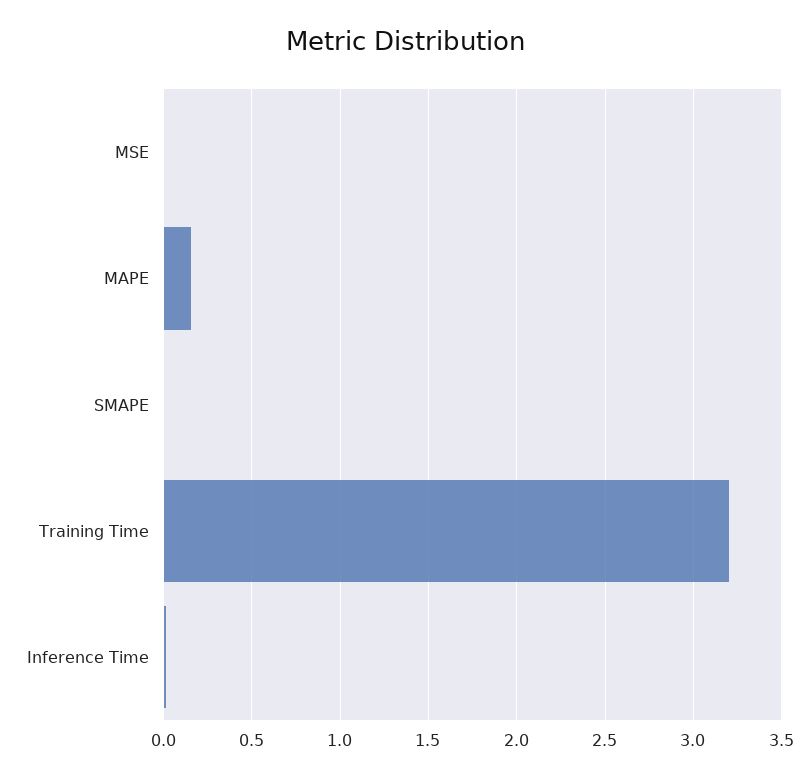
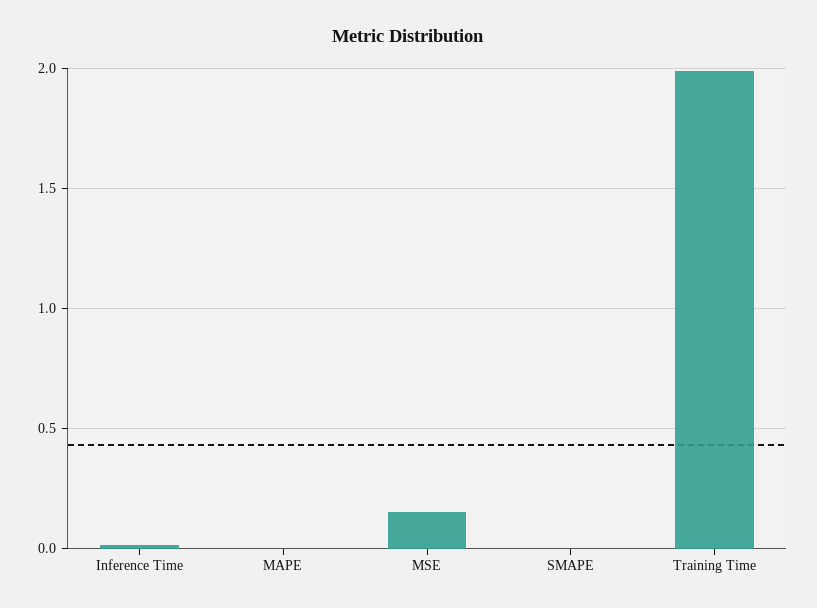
  {
-   "MSE": 0,
+   "MSE": 0.15,
-   "MAPE": 0.15,
+   "MAPE": 0,
    "SMAPE": 0,
-   "Training Time": 3.2,
+   "Training Time": 2,
    "Inference Time": 0
  }

